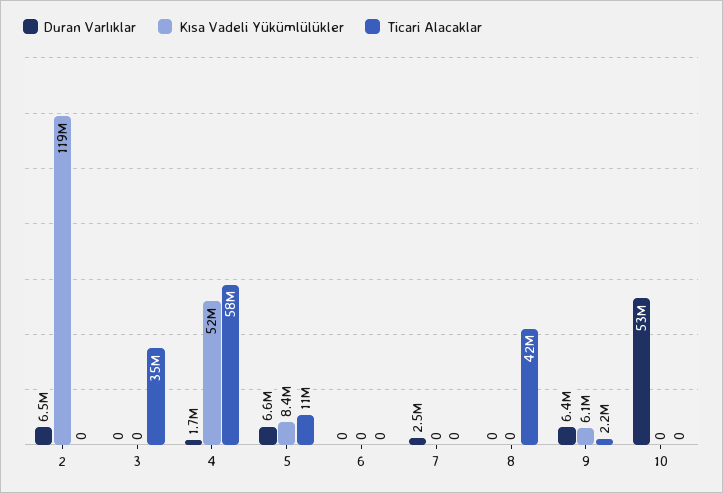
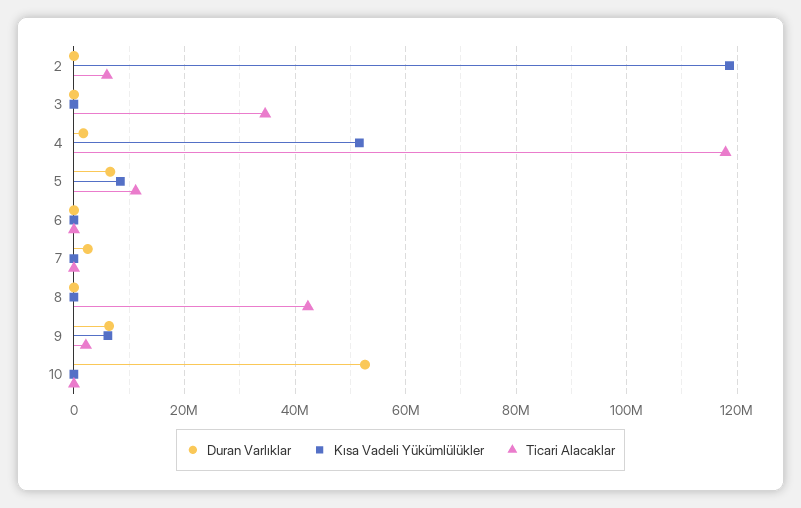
  {
    "Duran Varlıklar": {
-     "2": 6500000,
+     "2": 0,
      "3": 0,
      "4": 1700000,
      "5": 6600000,
      "6": 0,
      "7": 2500000,
      "8": 0,
      "9": 6400000,
      "10": 53000000
    },
    "Kısa Vadeli Yükümlülükler": {
      "2": 119000000,
      "3": 0,
      "4": 52000000,
      "5": 8400000,
      "6": 0,
      "7": 0,
      "8": 0,
      "9": 6100000,
      "10": 0
    },
    "Ticari Alacaklar": {
-     "2": 0,
+     "2": 6000000,
      "3": 35000000,
-     "4": 58000000,
+     "4": 118000000,
      "5": 11000000,
      "6": 0,
      "7": 0,
      "8": 42000000,
      "9": 2200000,
      "10": 0
    }
  }

